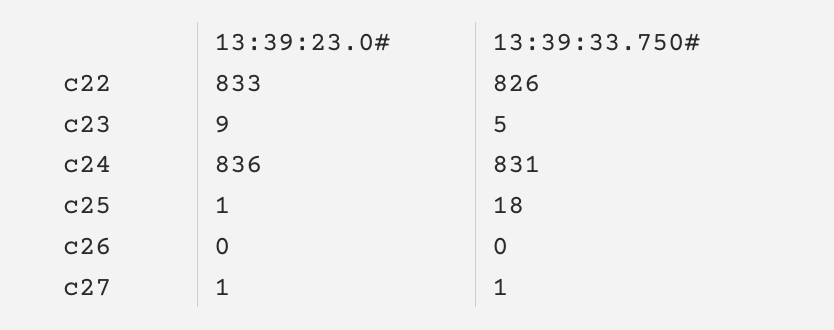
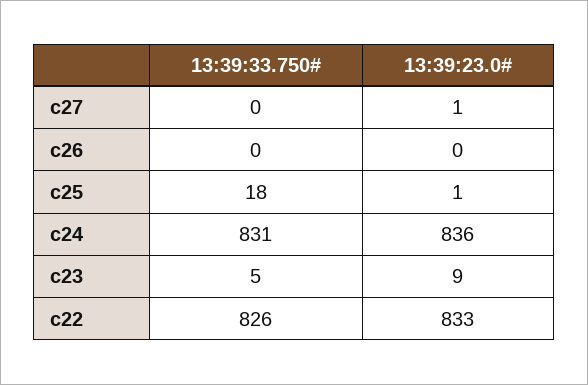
  {
    "13:39:23.0#": {
      "c22": 833,
      "c23": 9,
      "c24": 836,
      "c25": 1,
      "c26": 0,
      "c27": 1
    },
    "13:39:33.750#": {
      "c22": 826,
      "c23": 5,
      "c24": 831,
      "c25": 18,
      "c26": 0,
-     "c27": 1
+     "c27": 0
    }
  }

